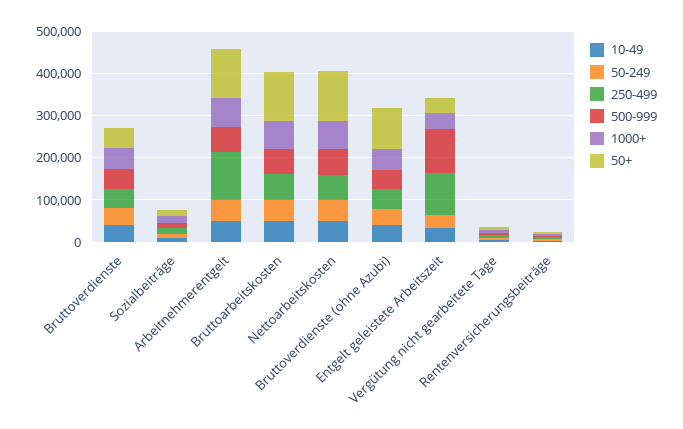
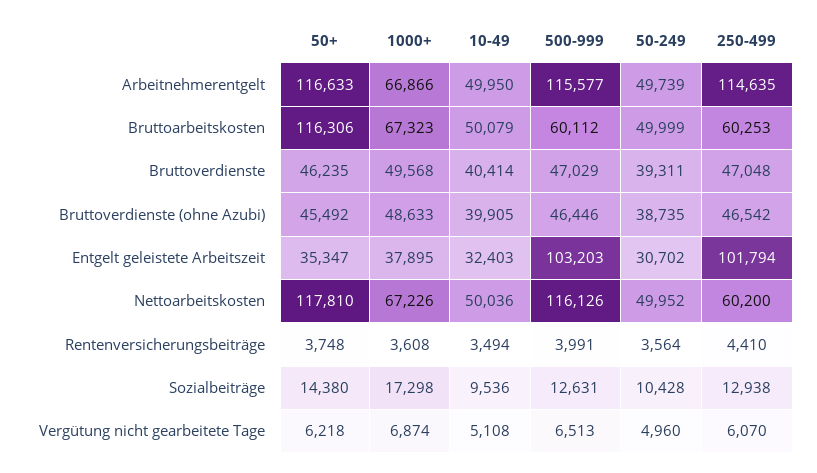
  {
    "10-49": {
      "Bruttoverdienste": 40414,
      "Sozialbeiträge": 9536,
      "Arbeitnehmerentgelt": 49950,
      "Bruttoarbeitskosten": 50079,
      "Nettoarbeitskosten": 50036,
      "Bruttoverdienste (ohne Azubi)": 39905,
      "Entgelt geleistete Arbeitszeit": 32403,
      "Vergütung nicht gearbeitete Tage": 5108,
      "Rentenversicherungsbeiträge": 3494
    },
    "50-249": {
      "Bruttoverdienste": 39311,
      "Sozialbeiträge": 10428,
      "Arbeitnehmerentgelt": 49739,
      "Bruttoarbeitskosten": 49999,
      "Nettoarbeitskosten": 49952,
      "Bruttoverdienste (ohne Azubi)": 38735,
      "Entgelt geleistete Arbeitszeit": 30702,
      "Vergütung nicht gearbeitete Tage": 4960,
      "Rentenversicherungsbeiträge": 3564
    },
    "250-499": {
      "Bruttoverdienste": 47048,
      "Sozialbeiträge": 12938,
      "Arbeitnehmerentgelt": 114635,
      "Bruttoarbeitskosten": 60253,
      "Nettoarbeitskosten": 60200,
      "Bruttoverdienste (ohne Azubi)": 46542,
      "Entgelt geleistete Arbeitszeit": 101794,
      "Vergütung nicht gearbeitete Tage": 6070,
      "Rentenversicherungsbeiträge": 4410
    },
    "500-999": {
      "Bruttoverdienste": 47029,
      "Sozialbeiträge": 12631,
-     "Arbeitnehmerentgelt": 60000,
+     "Arbeitnehmerentgelt": 115577,
      "Bruttoarbeitskosten": 60112,
-     "Nettoarbeitskosten": 60000,
+     "Nettoarbeitskosten": 116126,
      "Bruttoverdienste (ohne Azubi)": 46446,
      "Entgelt geleistete Arbeitszeit": 103203,
      "Vergütung nicht gearbeitete Tage": 6513,
      "Rentenversicherungsbeiträge": 3991
    },
    "1000+": {
      "Bruttoverdienste": 49568,
      "Sozialbeiträge": 17298,
      "Arbeitnehmerentgelt": 66866,
      "Bruttoarbeitskosten": 67323,
      "Nettoarbeitskosten": 67226,
      "Bruttoverdienste (ohne Azubi)": 48633,
      "Entgelt geleistete Arbeitszeit": 37895,
      "Vergütung nicht gearbeitete Tage": 6874,
      "Rentenversicherungsbeiträge": 3608
    },
    "50+": {
      "Bruttoverdienste": 46235,
      "Sozialbeiträge": 14380,
      "Arbeitnehmerentgelt": 116633,
      "Bruttoarbeitskosten": 116306,
      "Nettoarbeitskosten": 117810,
-     "Bruttoverdienste (ohne Azubi)": 100000,
+     "Bruttoverdienste (ohne Azubi)": 45492,
      "Entgelt geleistete Arbeitszeit": 35347,
      "Vergütung nicht gearbeitete Tage": 6218,
      "Rentenversicherungsbeiträge": 3748
    }
  }

